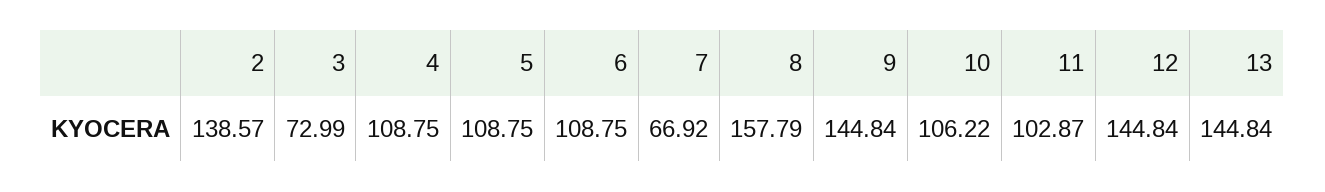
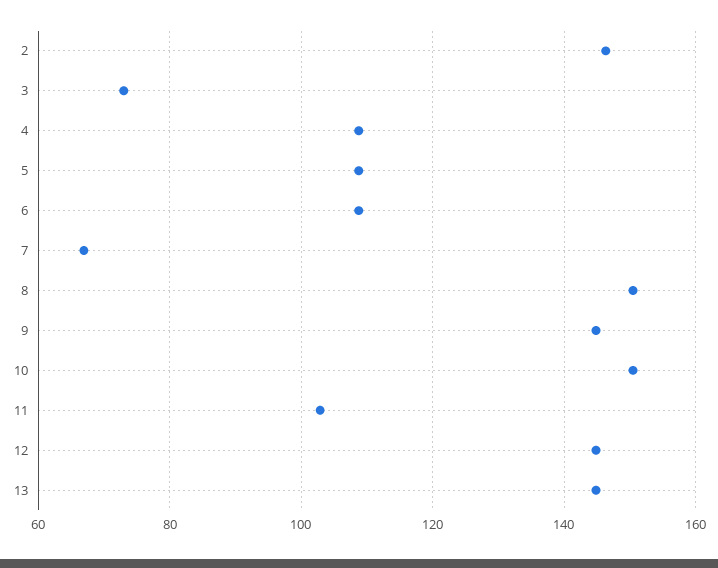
  {
-   "2": 138.57,
+   "2": 146,
    "3": 72.99,
    "4": 108.75,
    "5": 108.75,
    "6": 108.75,
    "7": 66.92,
-   "8": 157.79,
+   "8": 150,
    "9": 144.84,
-   "10": 106.22,
+   "10": 150,
    "11": 102.87,
    "12": 144.84,
    "13": 144.84
  }

